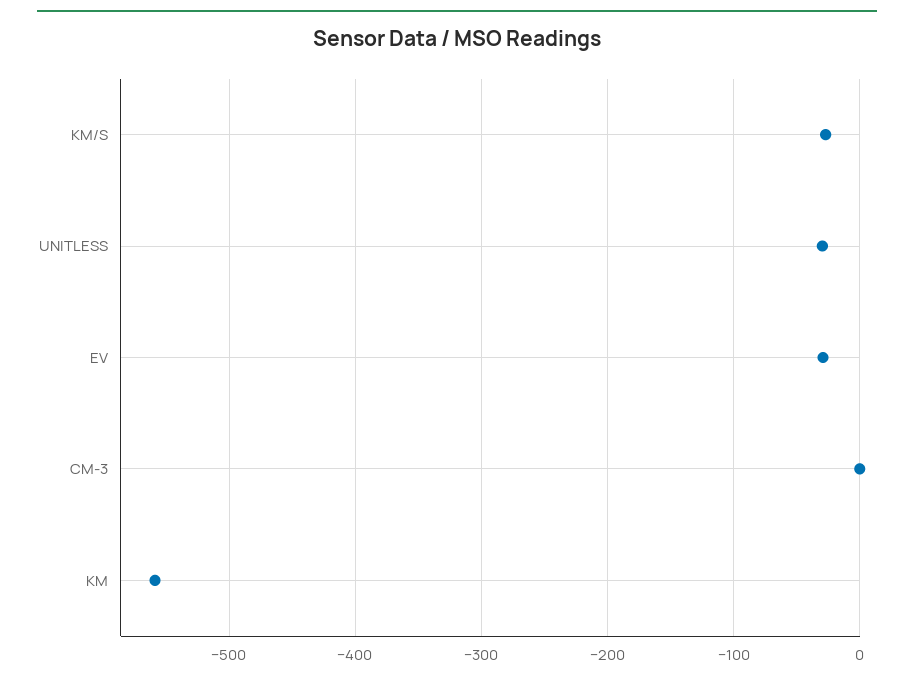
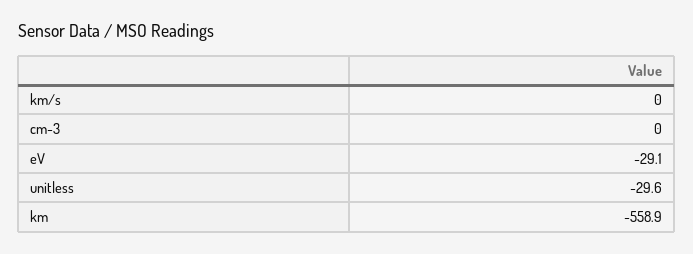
  {
-   "KM/S": -30,
+   "KM/S": 0,
    "UNITLESS": -29.6,
    "EV": -29.1,
    "CM-3": 0,
    "KM": -558.9
  }

